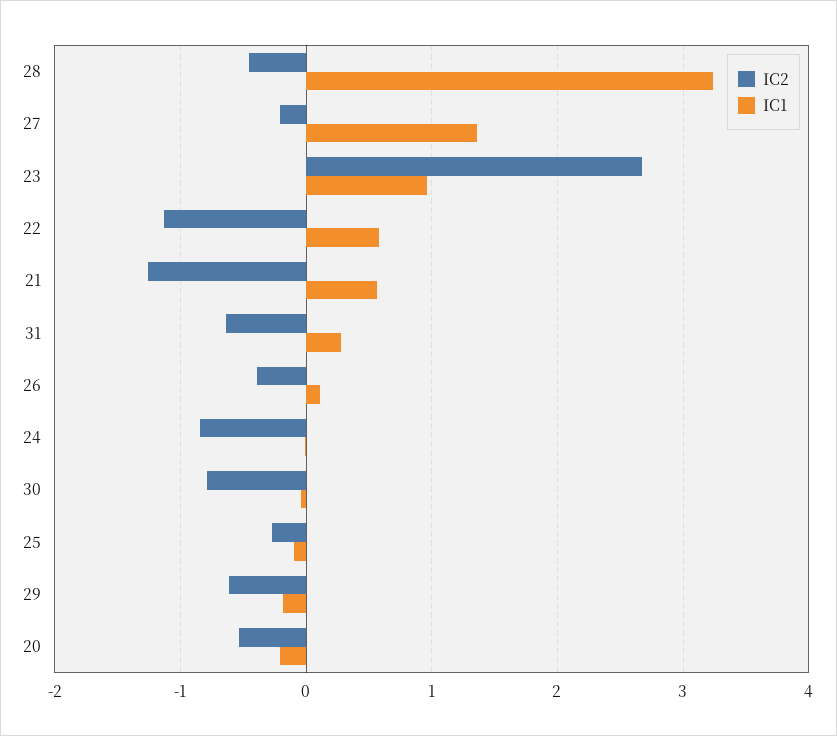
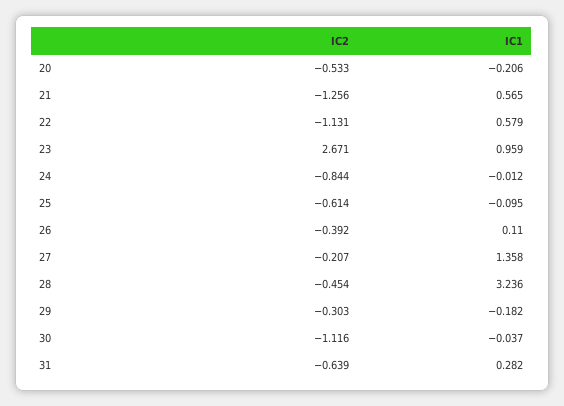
  {
    "IC2": {
      "28": -0.454,
      "27": -0.207,
      "23": 2.671,
      "22": -1.131,
      "21": -1.256,
      "31": -0.639,
      "26": -0.392,
      "24": -0.844,
-     "30": -0.8,
+     "30": -1.116,
-     "25": -0.3,
+     "25": -0.614,
-     "29": -0.6,
+     "29": -0.303,
      "20": -0.533
    },
    "IC1": {
      "28": 3.236,
      "27": 1.358,
      "23": 0.959,
      "22": 0.579,
      "21": 0.565,
      "31": 0.282,
      "26": 0.11,
      "24": -0.012,
      "30": -0.037,
      "25": -0.095,
      "29": -0.182,
      "20": -0.206
    }
  }

